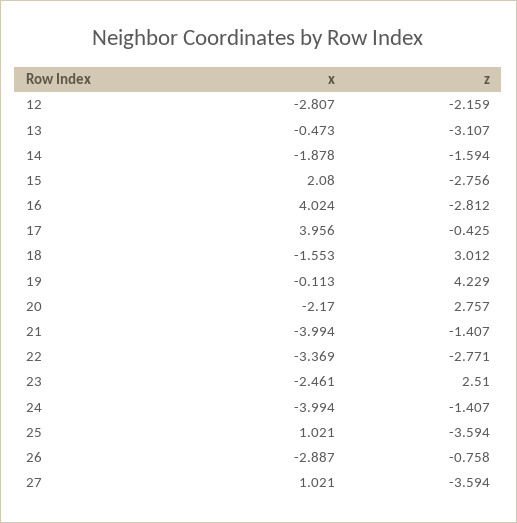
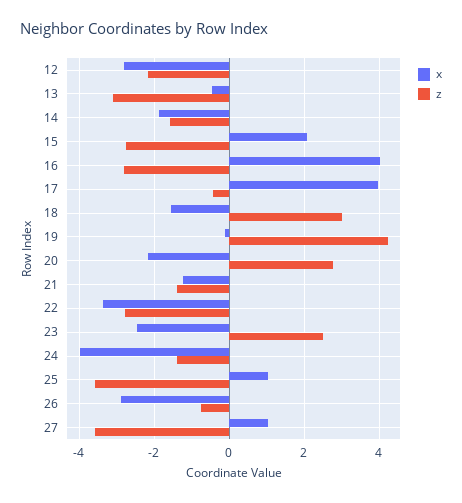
  {
    "x": {
      "12": -2.807,
      "13": -0.473,
      "14": -1.878,
      "15": 2.08,
      "16": 4.024,
      "17": 3.956,
      "18": -1.553,
      "19": -0.113,
      "20": -2.17,
-     "21": -3.994,
+     "21": -1.2,
      "22": -3.369,
      "23": -2.461,
      "24": -3.994,
      "25": 1.021,
      "26": -2.887,
      "27": 1.021
    },
    "z": {
      "12": -2.159,
      "13": -3.107,
      "14": -1.594,
      "15": -2.756,
      "16": -2.812,
      "17": -0.425,
      "18": 3.012,
      "19": 4.229,
      "20": 2.757,
      "21": -1.407,
      "22": -2.771,
      "23": 2.51,
      "24": -1.407,
      "25": -3.594,
      "26": -0.758,
      "27": -3.594
    }
  }

